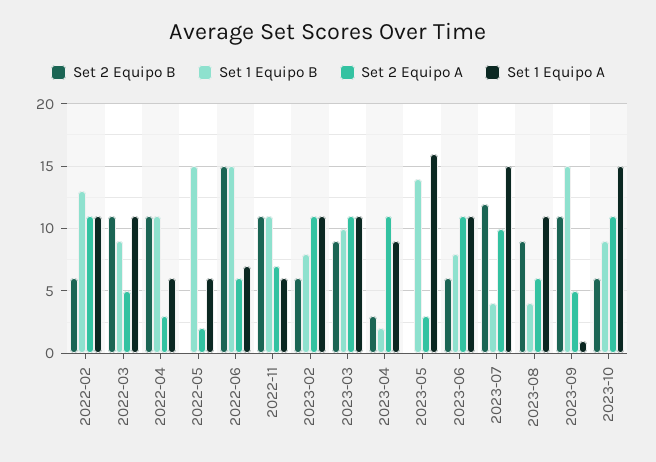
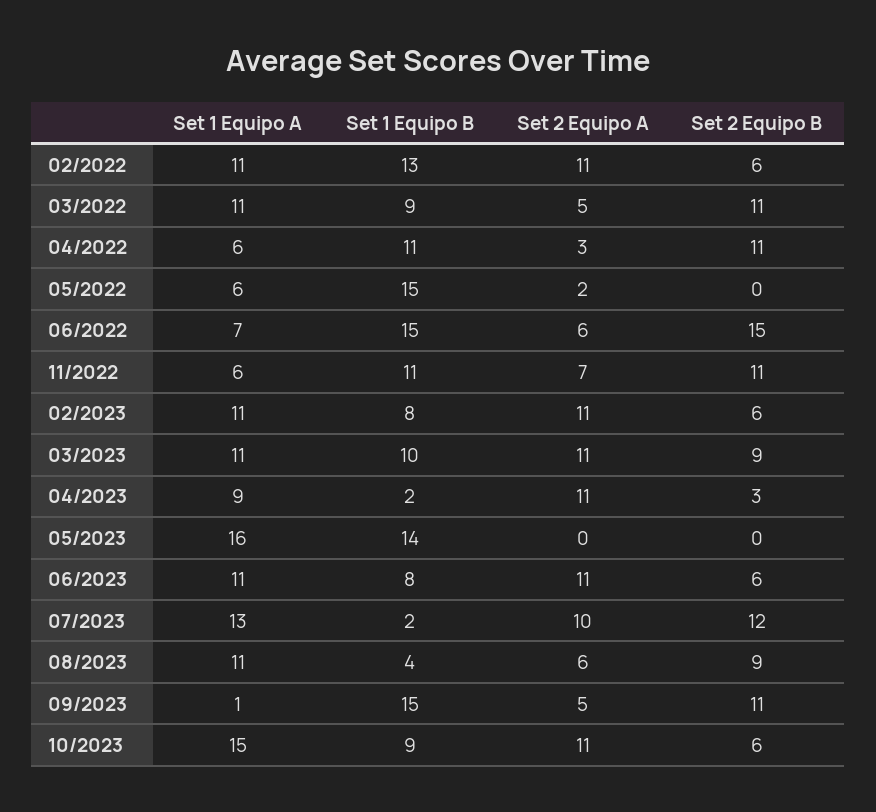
  {
    "Set 2 Equipo B": {
      "2022-02": 6,
      "2022-03": 11,
      "2022-04": 11,
      "2022-05": 0,
      "2022-06": 15,
      "2022-11": 11,
      "2023-02": 6,
      "2023-03": 9,
      "2023-04": 3,
      "2023-05": 0,
      "2023-06": 6,
      "2023-07": 12,
      "2023-08": 9,
      "2023-09": 11,
      "2023-10": 6
    },
    "Set 1 Equipo B": {
      "2022-02": 13,
      "2022-03": 9,
      "2022-04": 11,
      "2022-05": 15,
      "2022-06": 15,
      "2022-11": 11,
      "2023-02": 8,
      "2023-03": 10,
      "2023-04": 2,
      "2023-05": 14,
      "2023-06": 8,
-     "2023-07": 4,
+     "2023-07": 2,
      "2023-08": 4,
      "2023-09": 15,
      "2023-10": 9
    },
    "Set 2 Equipo A": {
      "2022-02": 11,
      "2022-03": 5,
      "2022-04": 3,
      "2022-05": 2,
      "2022-06": 6,
      "2022-11": 7,
      "2023-02": 11,
      "2023-03": 11,
      "2023-04": 11,
-     "2023-05": 3,
+     "2023-05": 0,
      "2023-06": 11,
      "2023-07": 10,
      "2023-08": 6,
      "2023-09": 5,
      "2023-10": 11
    },
    "Set 1 Equipo A": {
      "2022-02": 11,
      "2022-03": 11,
      "2022-04": 6,
      "2022-05": 6,
      "2022-06": 7,
      "2022-11": 6,
      "2023-02": 11,
      "2023-03": 11,
      "2023-04": 9,
      "2023-05": 16,
      "2023-06": 11,
-     "2023-07": 15,
+     "2023-07": 13,
      "2023-08": 11,
      "2023-09": 1,
      "2023-10": 15
    }
  }

